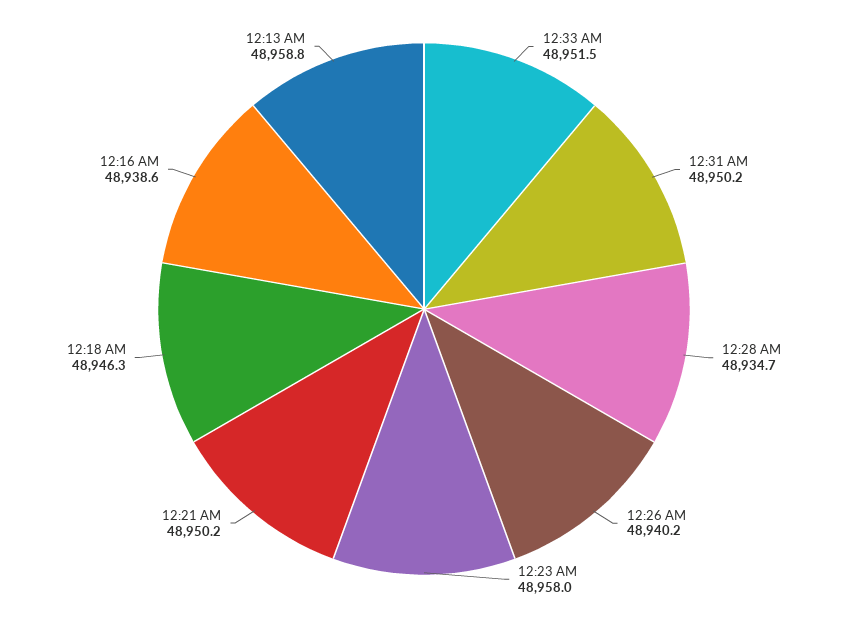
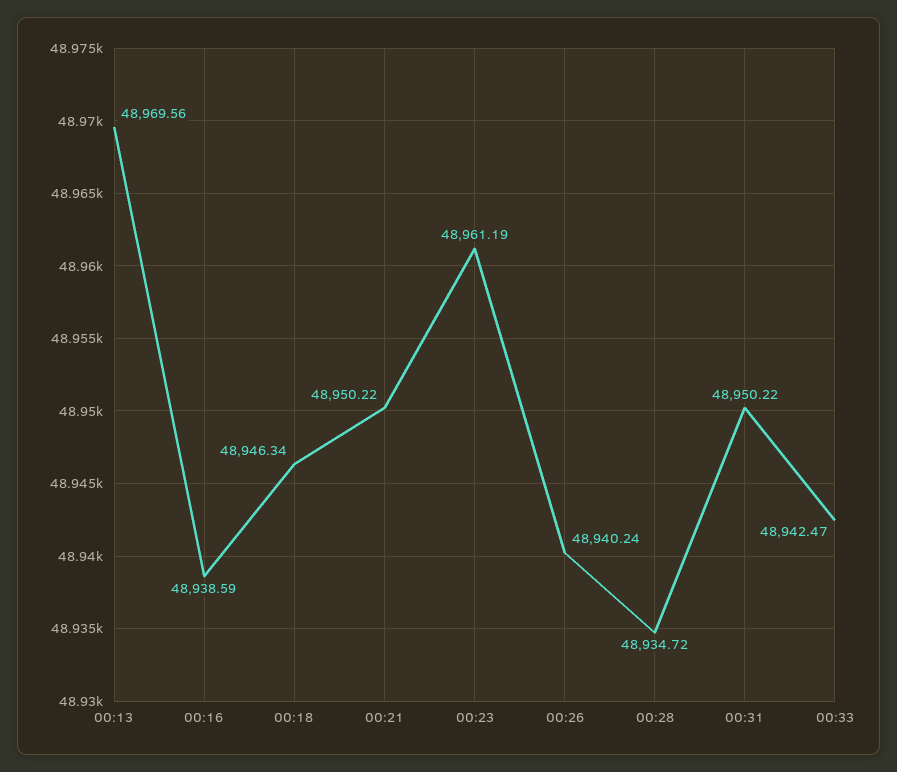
  {
-   "12:33 AM": 48951.5,
+   "12:33 AM": 48942.47,
    "12:31 AM": 48950.22,
    "12:28 AM": 48934.72,
    "12:26 AM": 48940.24,
-   "12:23 AM": 48958,
+   "12:23 AM": 48961.19,
    "12:21 AM": 48950.22,
    "12:18 AM": 48946.34,
    "12:16 AM": 48938.59,
-   "12:13 AM": 48958.8
+   "12:13 AM": 48969.56
  }

